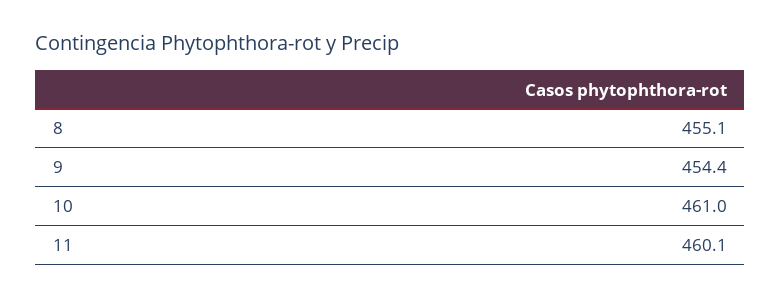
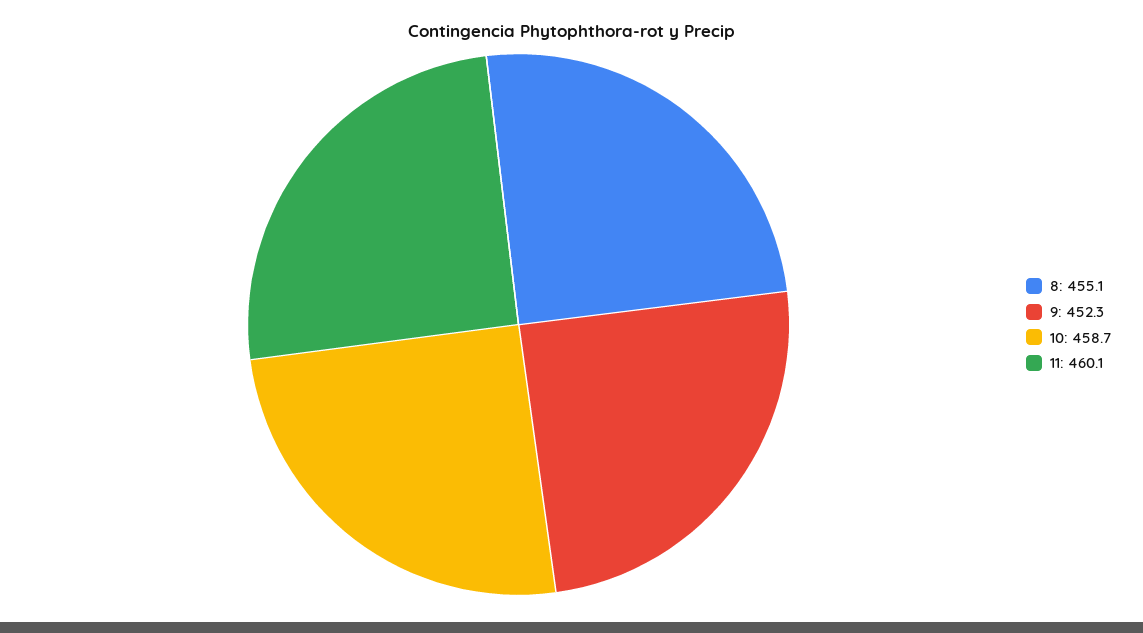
  {
    "8": 455.1,
-   "9": 454.4,
+   "9": 452.3,
-   "10": 461,
+   "10": 458.7,
    "11": 460.1
  }

